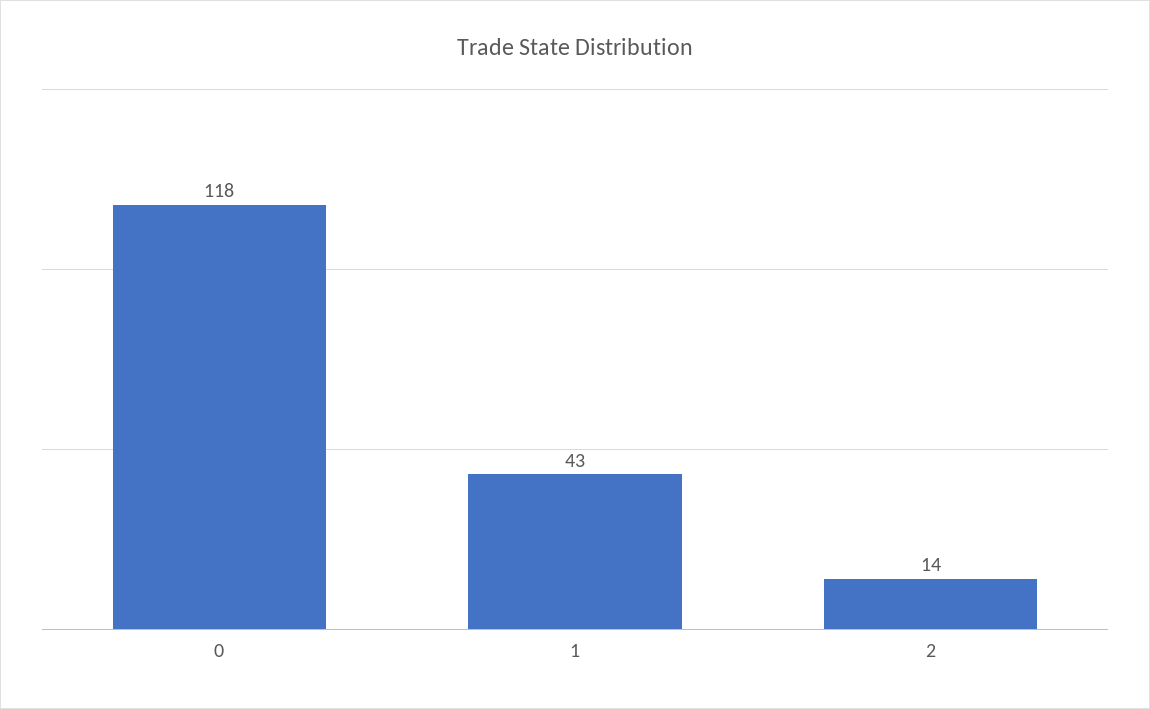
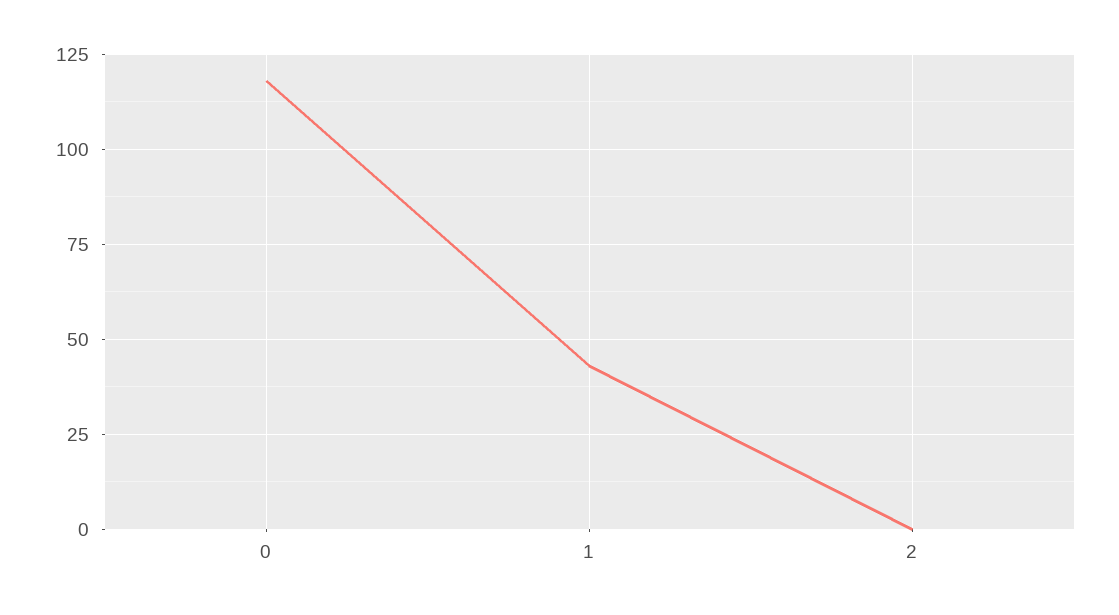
  {
    "0": 118,
    "1": 43,
-   "2": 14
+   "2": 0
  }

